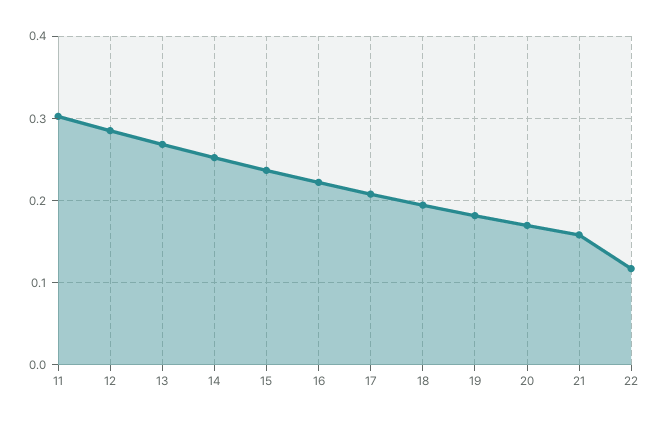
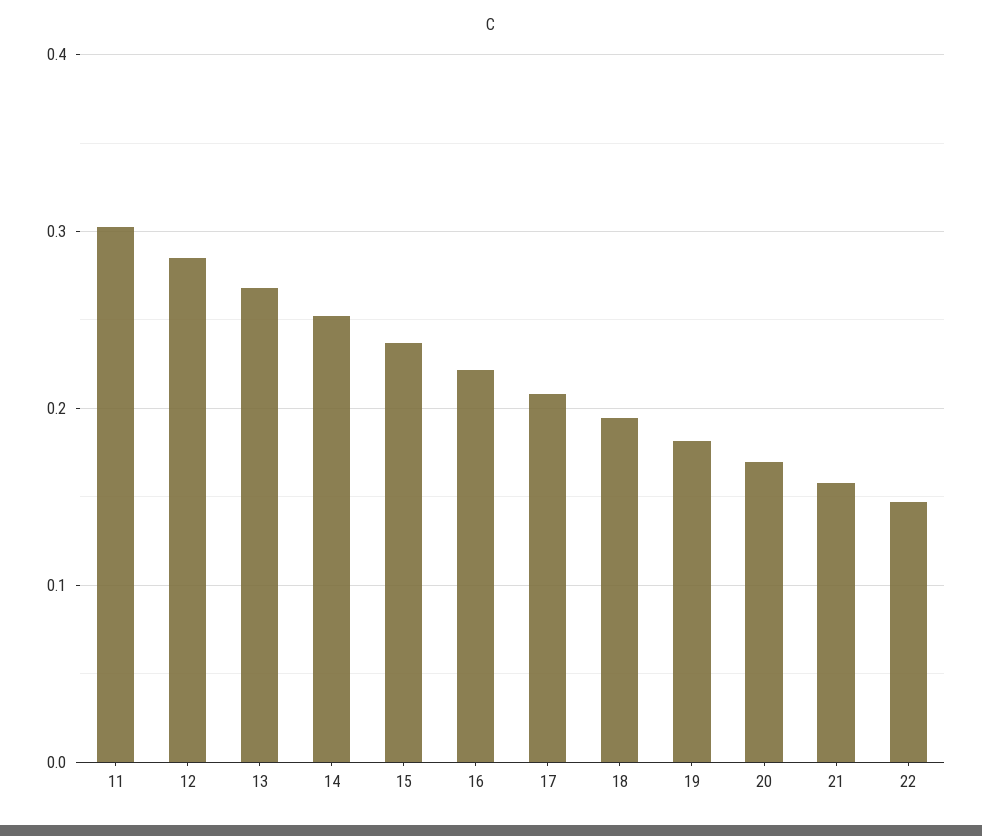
  {
    "11": 0.3,
    "12": 0.29,
    "13": 0.27,
    "14": 0.25,
    "15": 0.24,
    "16": 0.22,
    "17": 0.21,
    "18": 0.19,
    "19": 0.18,
    "20": 0.17,
    "21": 0.16,
-   "22": 0.12
+   "22": 0.15
  }

